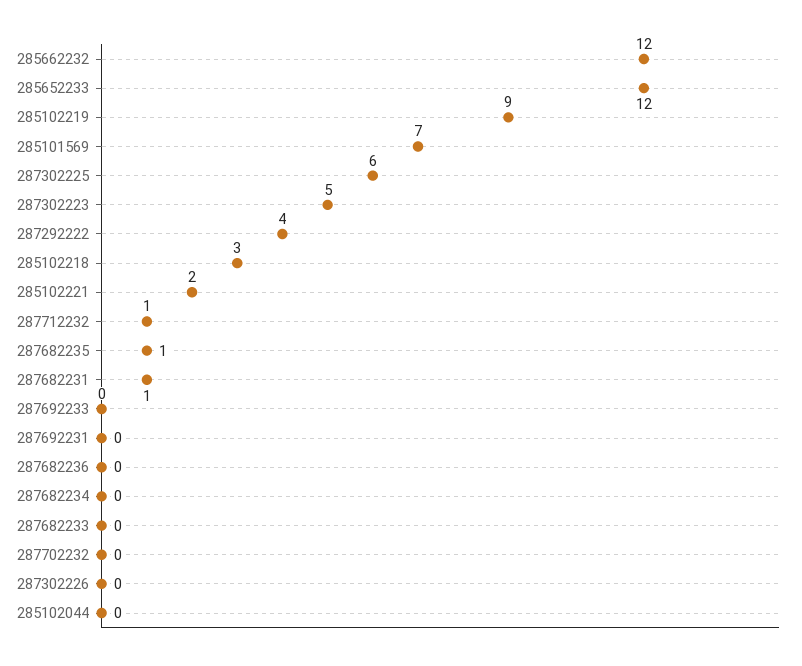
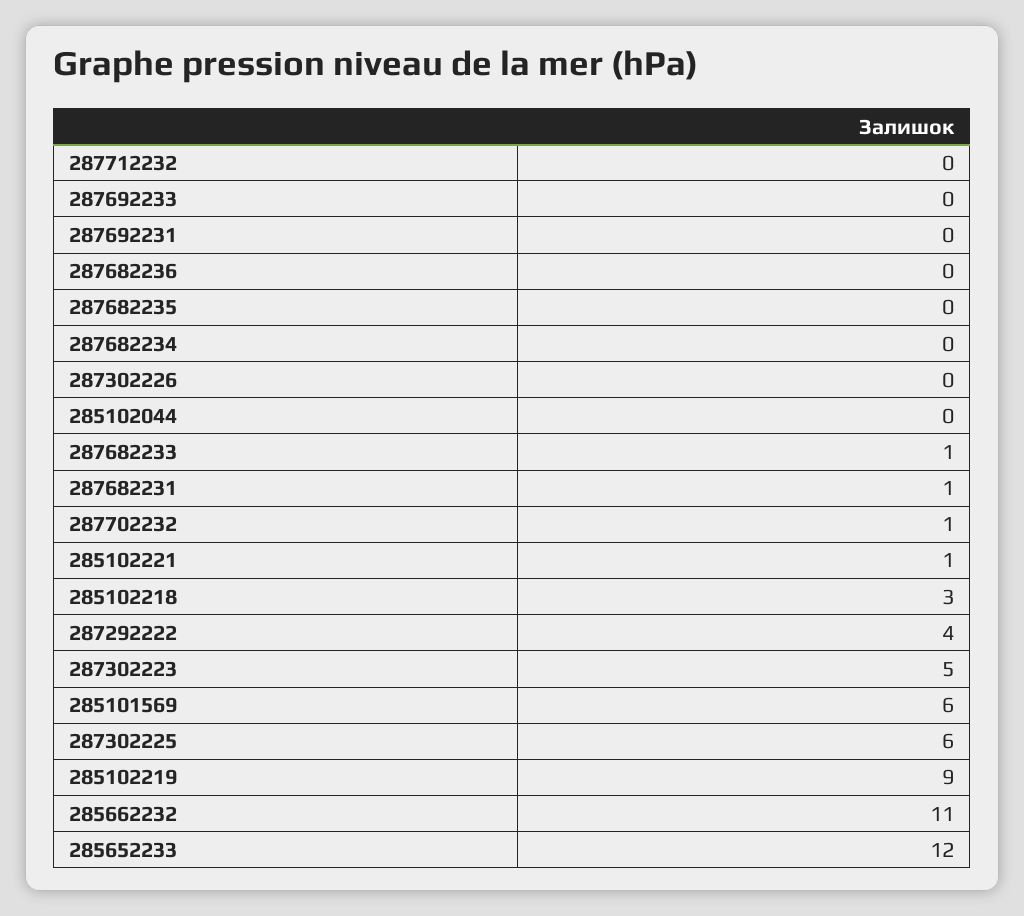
  {
-   "285662232": 12,
+   "285662232": 11,
    "285652233": 12,
    "285102219": 9,
-   "285101569": 7,
+   "285101569": 6,
    "287302225": 6,
    "287302223": 5,
    "287292222": 4,
    "285102218": 3,
-   "285102221": 2,
+   "285102221": 1,
-   "287712232": 1,
+   "287712232": 0,
-   "287682235": 1,
+   "287682235": 0,
    "287682231": 1,
    "287692233": 0,
    "287692231": 0,
    "287682236": 0,
    "287682234": 0,
-   "287682233": 0,
+   "287682233": 1,
-   "287702232": 0,
+   "287702232": 1,
    "287302226": 0,
    "285102044": 0
  }

